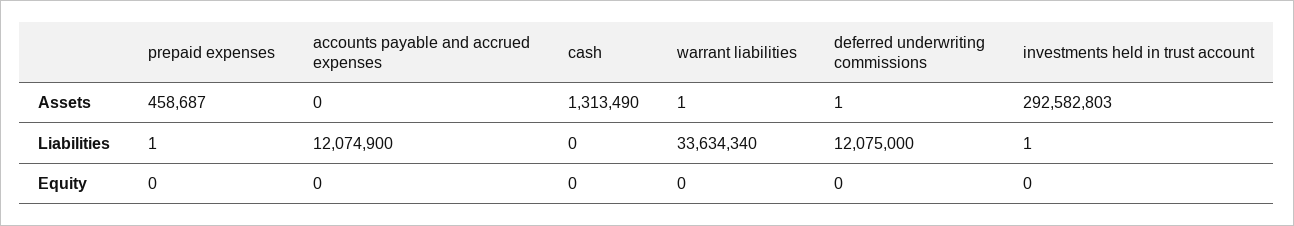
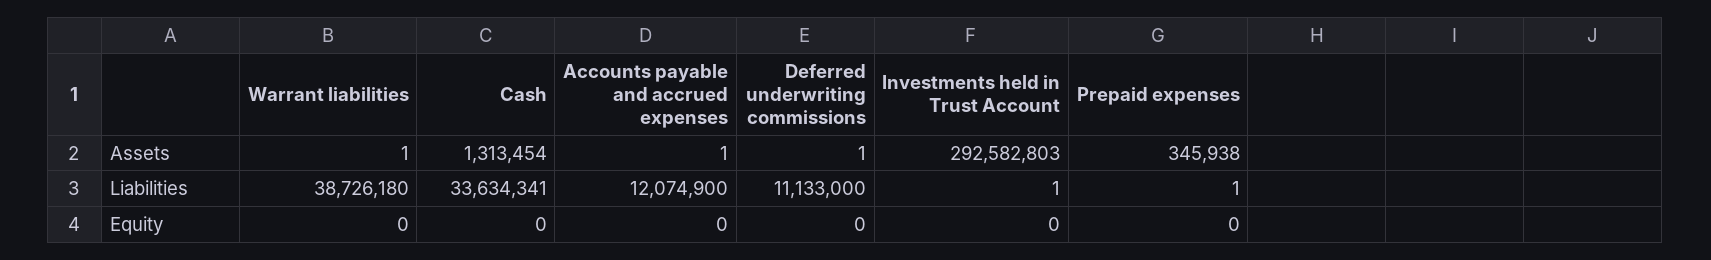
  {
    "prepaid expenses": {
-     "Assets": 458687,
+     "Assets": 345938,
      "Liabilities": 1,
      "Equity": 0
    },
    "accounts payable and accrued expenses": {
-     "Assets": 0,
+     "Assets": 1,
      "Liabilities": 12074900,
      "Equity": 0
    },
    "cash": {
-     "Assets": 1313490,
+     "Assets": 1313454,
-     "Liabilities": 0,
+     "Liabilities": 33634341,
      "Equity": 0
    },
    "warrant liabilities": {
      "Assets": 1,
-     "Liabilities": 33634340,
+     "Liabilities": 38726180,
      "Equity": 0
    },
    "deferred underwriting commissions": {
      "Assets": 1,
-     "Liabilities": 12075000,
+     "Liabilities": 11133000,
      "Equity": 0
    },
    "investments held in trust account": {
      "Assets": 292582803,
      "Liabilities": 1,
      "Equity": 0
    }
  }

